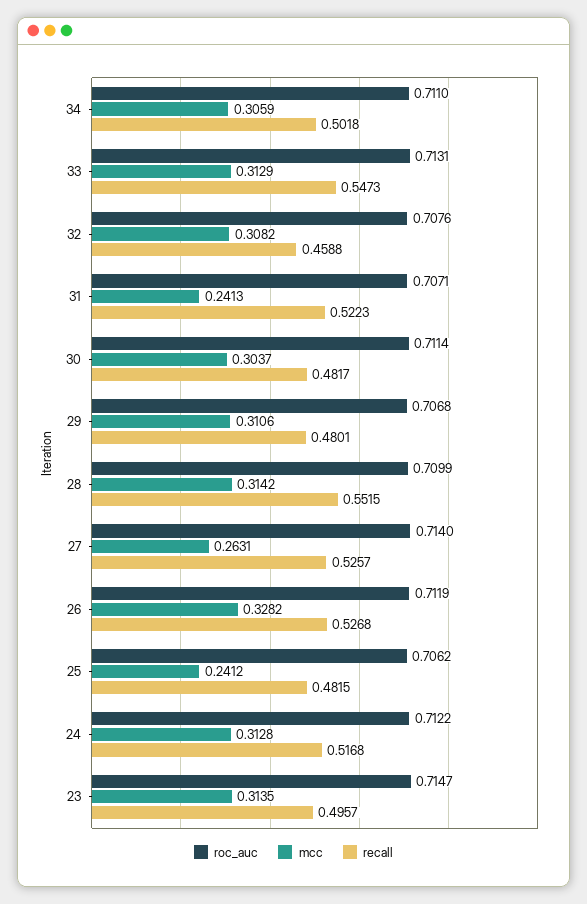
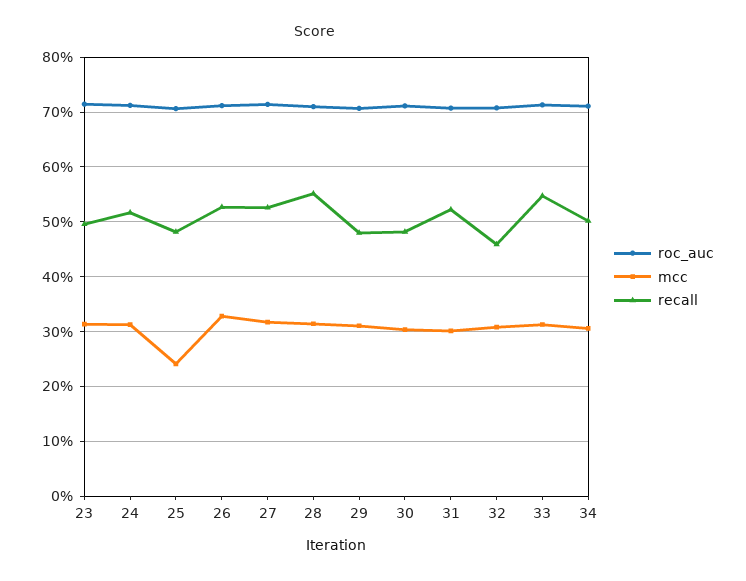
  {
    "roc_auc": {
      "34": 0.711,
      "33": 0.7131,
      "32": 0.7076,
      "31": 0.7071,
      "30": 0.7114,
      "29": 0.7068,
      "28": 0.7099,
      "27": 0.714,
      "26": 0.7119,
      "25": 0.7062,
      "24": 0.7122,
      "23": 0.7147
    },
    "mcc": {
      "34": 0.3059,
      "33": 0.3129,
      "32": 0.3082,
-     "31": 0.2413,
+     "31": 0.3,
      "30": 0.3037,
      "29": 0.3106,
      "28": 0.3142,
-     "27": 0.2631,
+     "27": 0.32,
      "26": 0.3282,
      "25": 0.2412,
      "24": 0.3128,
      "23": 0.3135
    },
    "recall": {
      "34": 0.5018,
      "33": 0.5473,
      "32": 0.4588,
      "31": 0.5223,
      "30": 0.4817,
      "29": 0.4801,
      "28": 0.5515,
      "27": 0.5257,
      "26": 0.5268,
      "25": 0.4815,
      "24": 0.5168,
      "23": 0.4957
    }
  }

